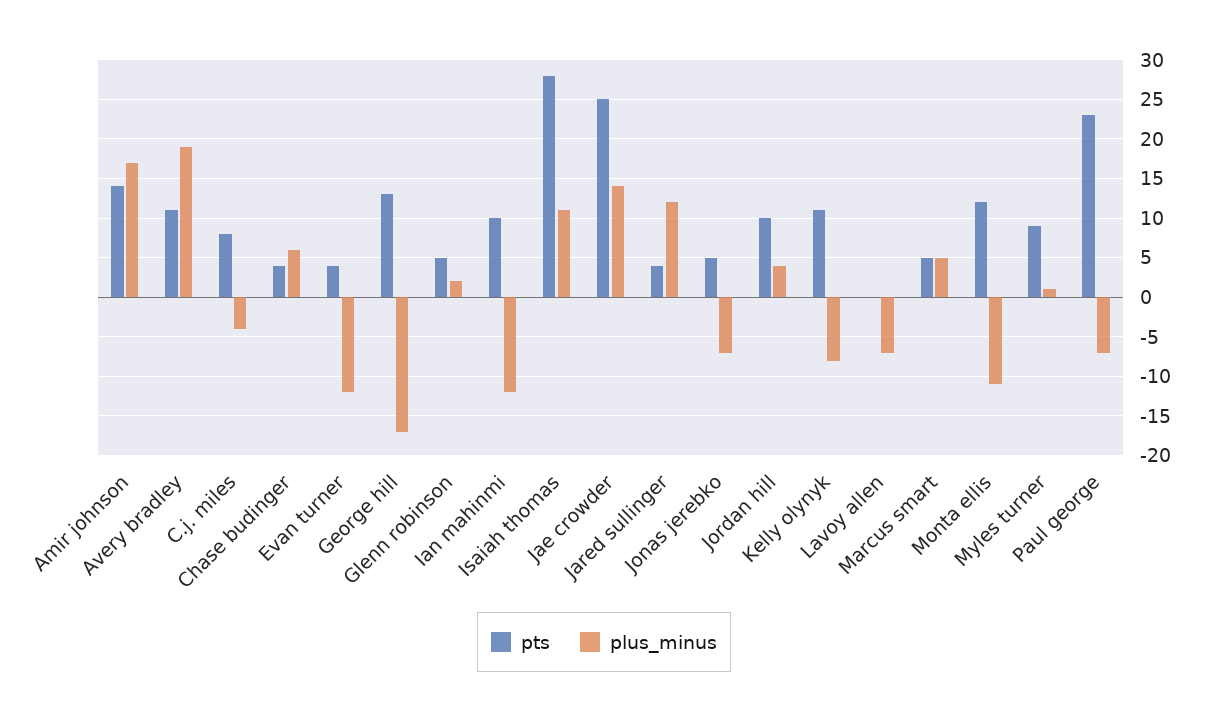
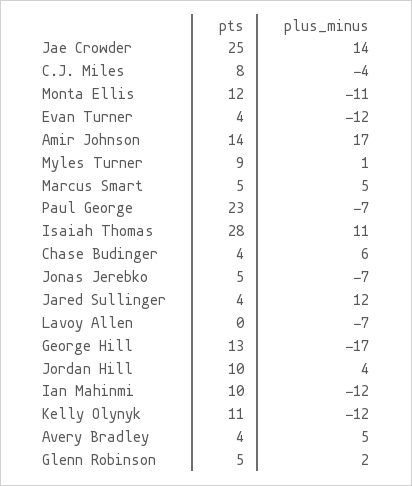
  {
    "pts": {
      "Amir johnson": 14,
-     "Avery bradley": 11,
+     "Avery bradley": 4,
      "C.j. miles": 8,
      "Chase budinger": 4,
      "Evan turner": 4,
      "George hill": 13,
      "Glenn robinson": 5,
      "Ian mahinmi": 10,
      "Isaiah thomas": 28,
      "Jae crowder": 25,
      "Jared sullinger": 4,
      "Jonas jerebko": 5,
      "Jordan hill": 10,
      "Kelly olynyk": 11,
      "Lavoy allen": 0,
      "Marcus smart": 5,
      "Monta ellis": 12,
      "Myles turner": 9,
      "Paul george": 23
    },
    "plus_minus": {
      "Amir johnson": 17,
-     "Avery bradley": 19,
+     "Avery bradley": 5,
      "C.j. miles": -4,
      "Chase budinger": 6,
      "Evan turner": -12,
      "George hill": -17,
      "Glenn robinson": 2,
      "Ian mahinmi": -12,
      "Isaiah thomas": 11,
      "Jae crowder": 14,
      "Jared sullinger": 12,
      "Jonas jerebko": -7,
      "Jordan hill": 4,
-     "Kelly olynyk": -8,
+     "Kelly olynyk": -12,
      "Lavoy allen": -7,
      "Marcus smart": 5,
      "Monta ellis": -11,
      "Myles turner": 1,
      "Paul george": -7
    }
  }

